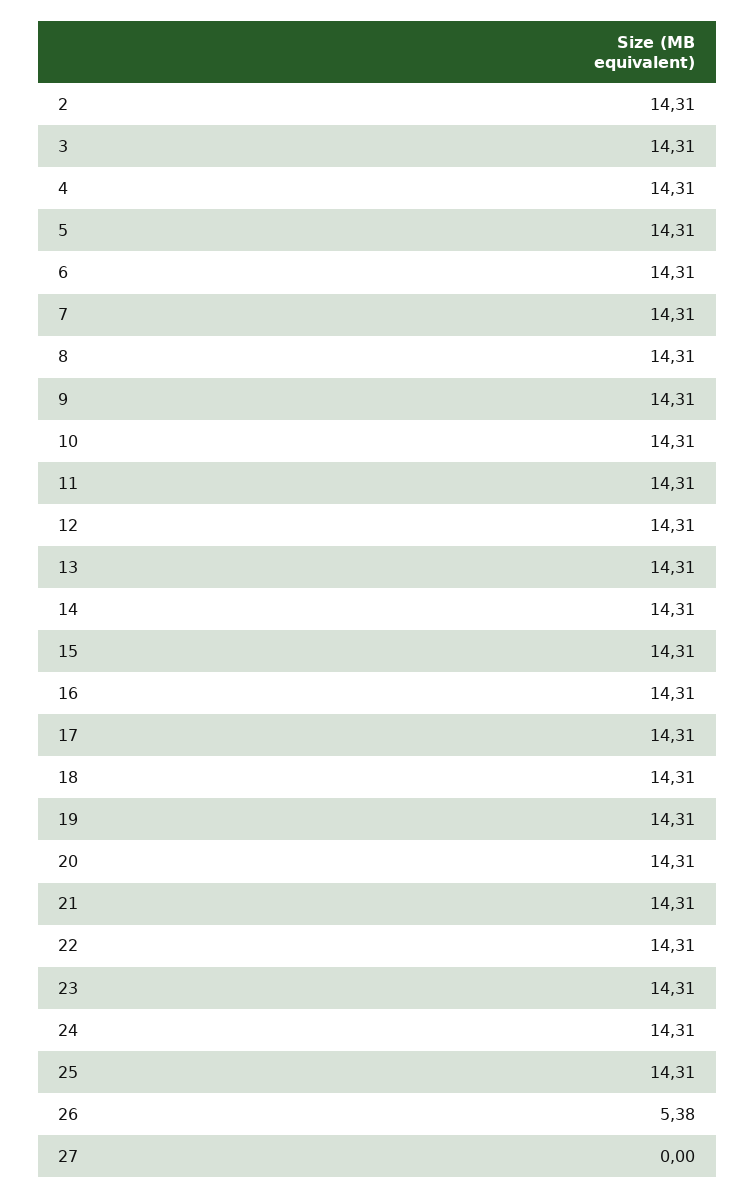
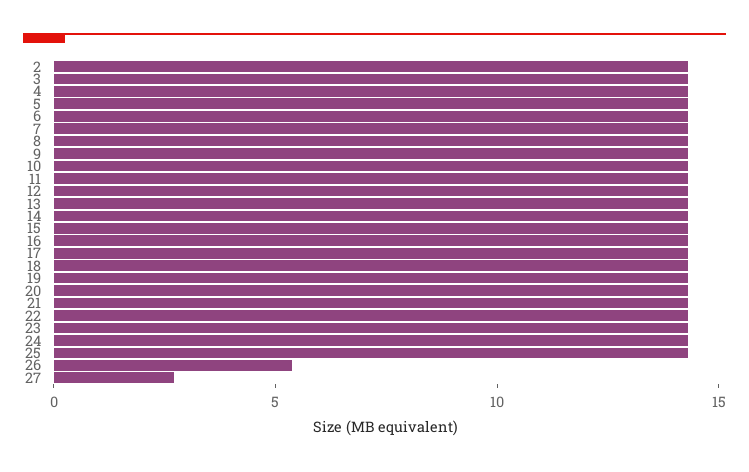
  {
    "2": 14.31,
    "3": 14.31,
    "4": 14.31,
    "5": 14.31,
    "6": 14.31,
    "7": 14.31,
    "8": 14.31,
    "9": 14.31,
    "10": 14.31,
    "11": 14.31,
    "12": 14.31,
    "13": 14.31,
    "14": 14.31,
    "15": 14.31,
    "16": 14.31,
    "17": 14.31,
    "18": 14.31,
    "19": 14.31,
    "20": 14.31,
    "21": 14.31,
    "22": 14.31,
    "23": 14.31,
    "24": 14.31,
    "25": 14.31,
    "26": 5.38,
-   "27": 0
+   "27": 3
  }

